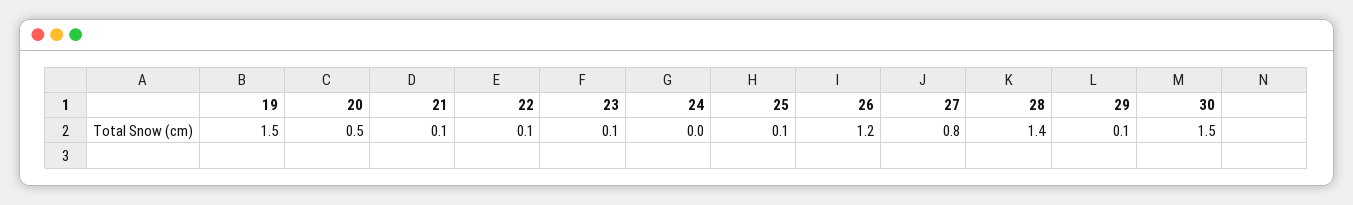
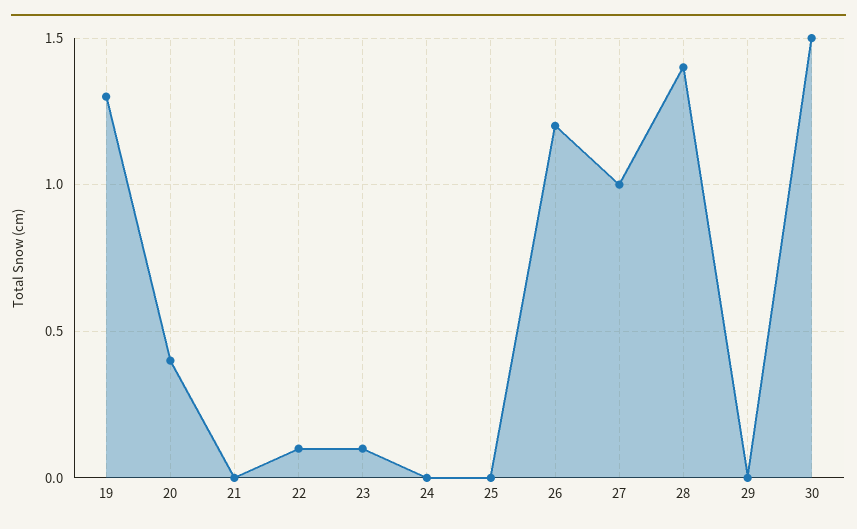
  {
-   "19": 1.5,
+   "19": 1.3,
-   "20": 0.5,
+   "20": 0.4,
-   "21": 0.1,
+   "21": 0,
    "22": 0.1,
    "23": 0.1,
    "24": 0,
-   "25": 0.1,
+   "25": 0,
    "26": 1.2,
-   "27": 0.8,
+   "27": 1,
    "28": 1.4,
-   "29": 0.1,
+   "29": 0,
    "30": 1.5
  }

